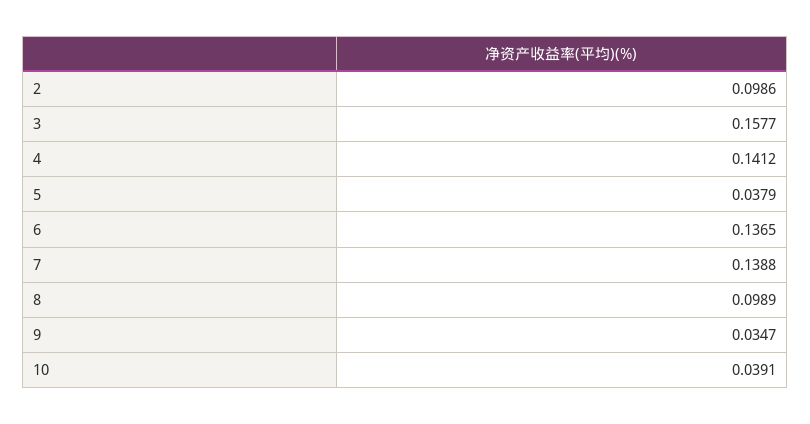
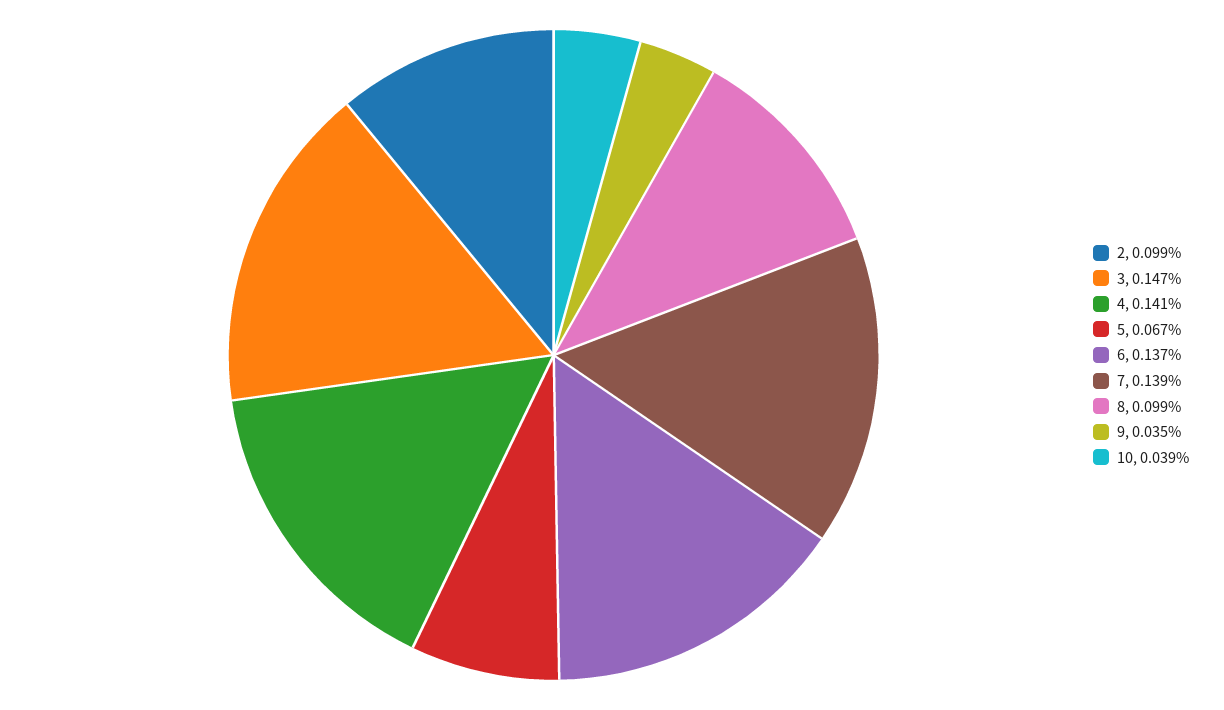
  {
    "2": 0.0986,
-   "3": 0.1577,
+   "3": 0.147,
    "4": 0.1412,
-   "5": 0.0379,
+   "5": 0.067,
    "6": 0.1365,
    "7": 0.1388,
    "8": 0.0989,
    "9": 0.0347,
    "10": 0.0391
  }

